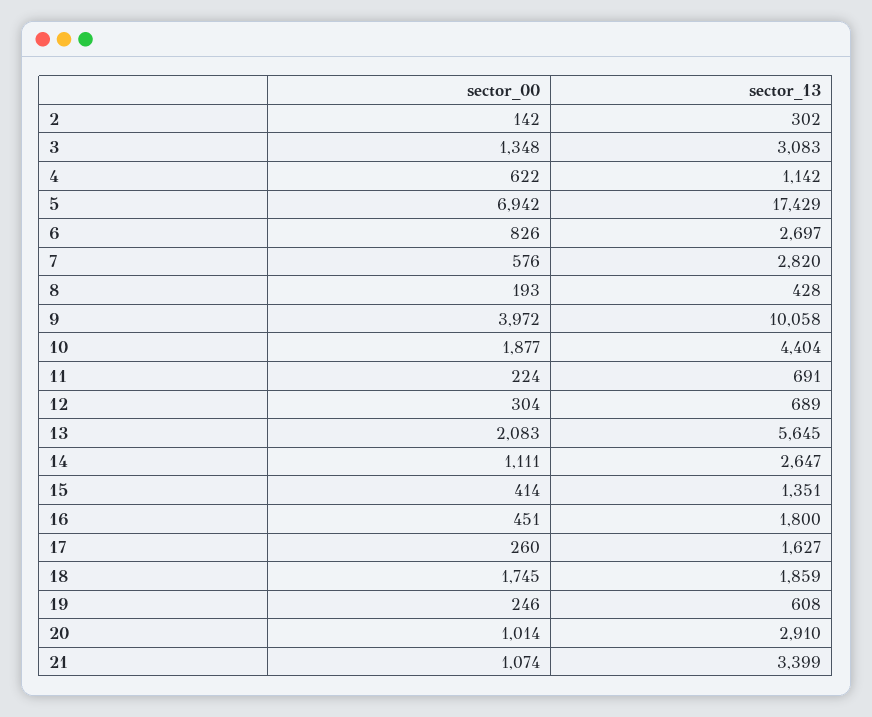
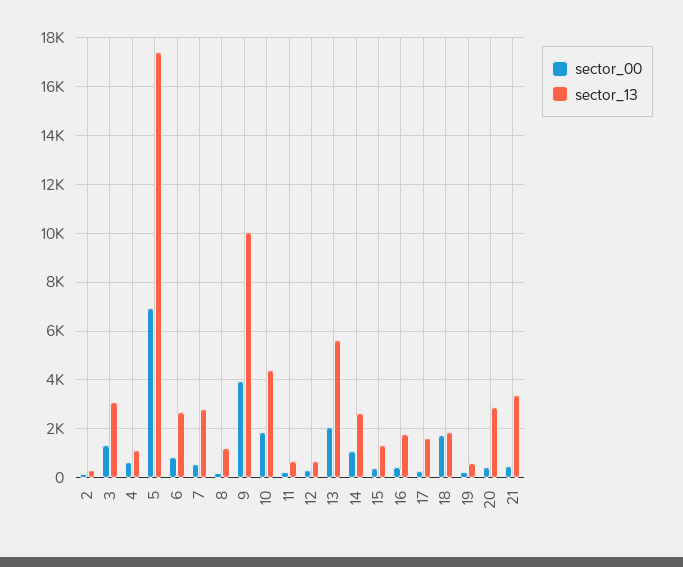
  {
    "sector_00": {
      "2": 142,
      "3": 1348,
      "4": 622,
      "5": 6942,
      "6": 826,
      "7": 576,
      "8": 193,
      "9": 3972,
      "10": 1877,
      "11": 224,
      "12": 304,
      "13": 2083,
      "14": 1111,
      "15": 414,
      "16": 451,
      "17": 260,
      "18": 1745,
      "19": 246,
-     "20": 1014,
+     "20": 500,
-     "21": 1074
+     "21": 500
    },
    "sector_13": {
      "2": 302,
      "3": 3083,
      "4": 1142,
      "5": 17429,
      "6": 2697,
      "7": 2820,
-     "8": 428,
+     "8": 1250,
      "9": 10058,
      "10": 4404,
      "11": 691,
      "12": 689,
      "13": 5645,
      "14": 2647,
      "15": 1351,
      "16": 1800,
      "17": 1627,
      "18": 1859,
      "19": 608,
      "20": 2910,
      "21": 3399
    }
  }

